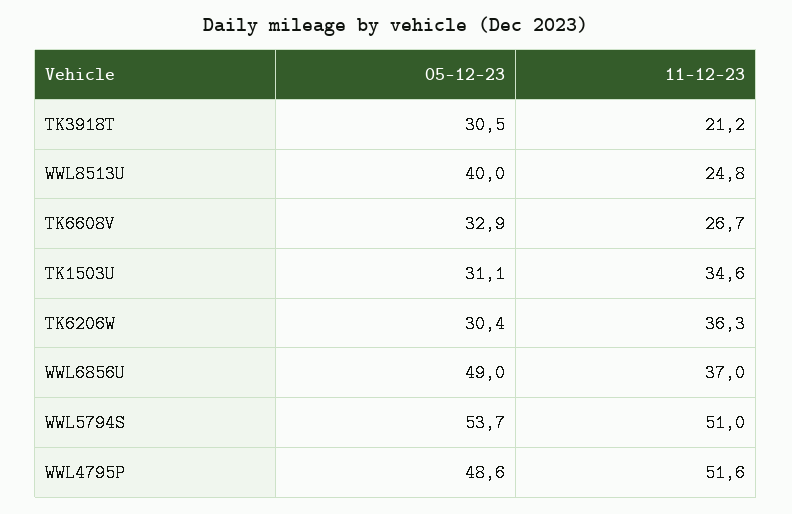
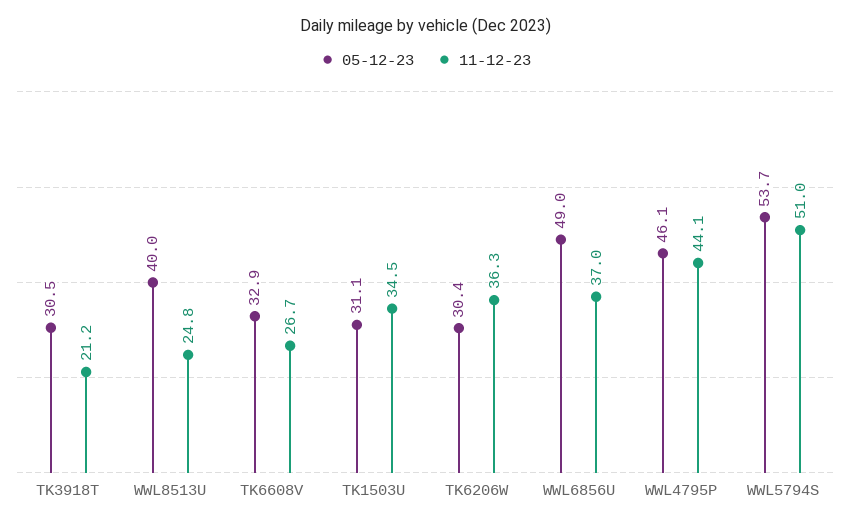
  {
    "05-12-23": {
      "TK3918T": 30.5,
      "WWL8513U": 40,
      "TK6608V": 32.9,
      "TK1503U": 31.1,
      "TK6206W": 30.4,
      "WWL6856U": 49,
      "WWL5794S": 53.7,
-     "WWL4795P": 48.6
+     "WWL4795P": 46.1
    },
    "11-12-23": {
      "TK3918T": 21.2,
      "WWL8513U": 24.8,
      "TK6608V": 26.7,
-     "TK1503U": 34.6,
+     "TK1503U": 34.5,
      "TK6206W": 36.3,
      "WWL6856U": 37,
      "WWL5794S": 51,
-     "WWL4795P": 51.6
+     "WWL4795P": 44.1
    }
  }

